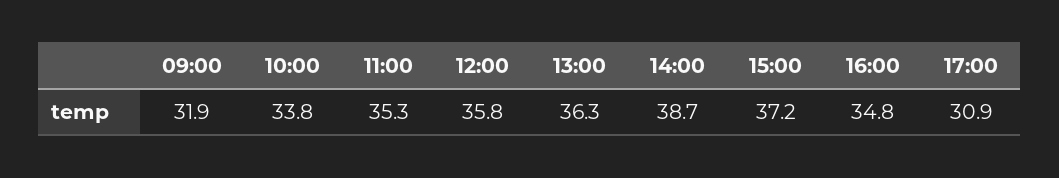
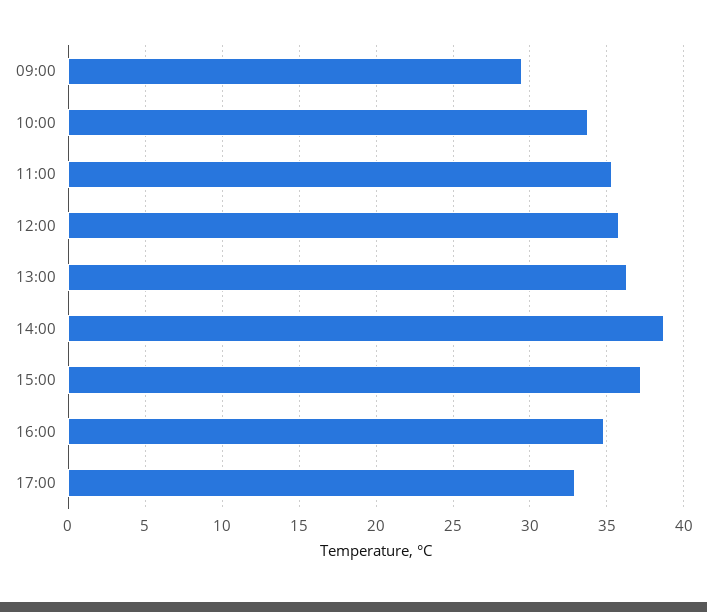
  {
-   "09:00": 31.9,
+   "09:00": 29.5,
    "10:00": 33.8,
    "11:00": 35.3,
    "12:00": 35.8,
    "13:00": 36.3,
    "14:00": 38.7,
    "15:00": 37.2,
    "16:00": 34.8,
-   "17:00": 30.9
+   "17:00": 33
  }

